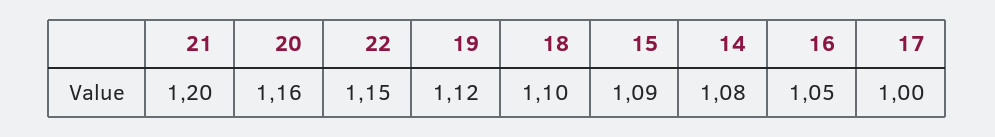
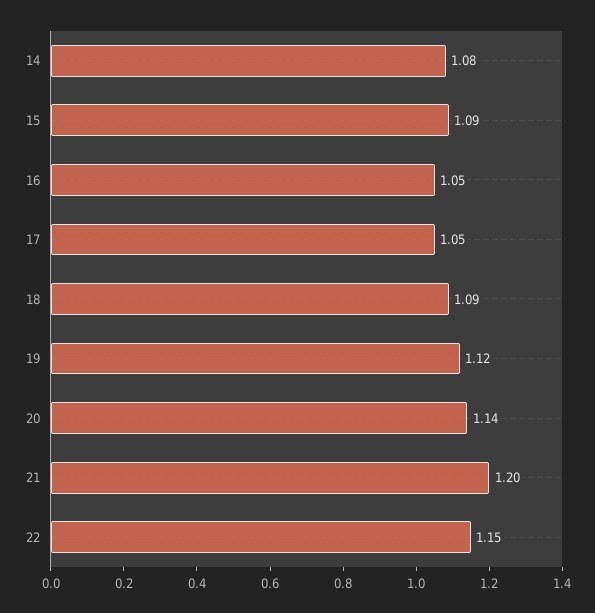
  {
    "21": 1.2,
-   "20": 1.16,
+   "20": 1.14,
    "22": 1.15,
    "19": 1.12,
-   "18": 1.1,
+   "18": 1.09,
    "15": 1.09,
    "14": 1.08,
    "16": 1.05,
-   "17": 1
+   "17": 1.05
  }

